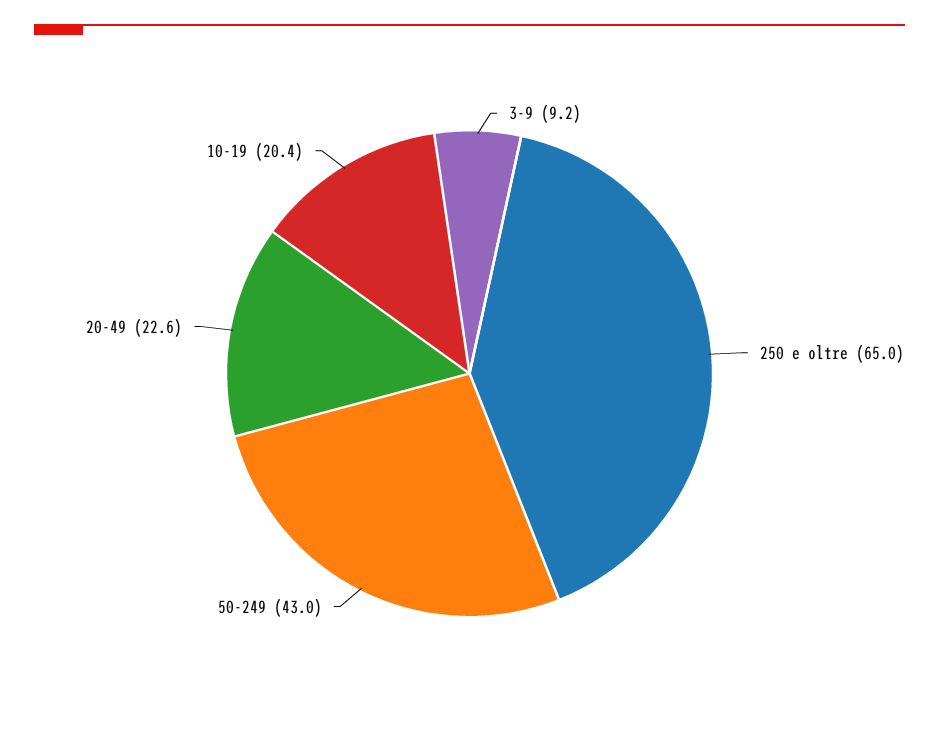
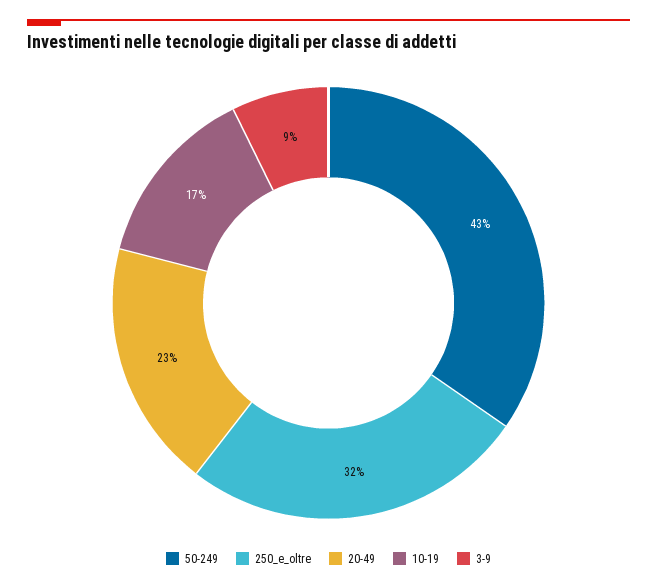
  {
    "3-9": 9.2,
-   "250 e oltre": 65,
+   "250 e oltre": 32,
    "50-249": 43,
    "20-49": 22.6,
-   "10-19": 20.4
+   "10-19": 17
  }

